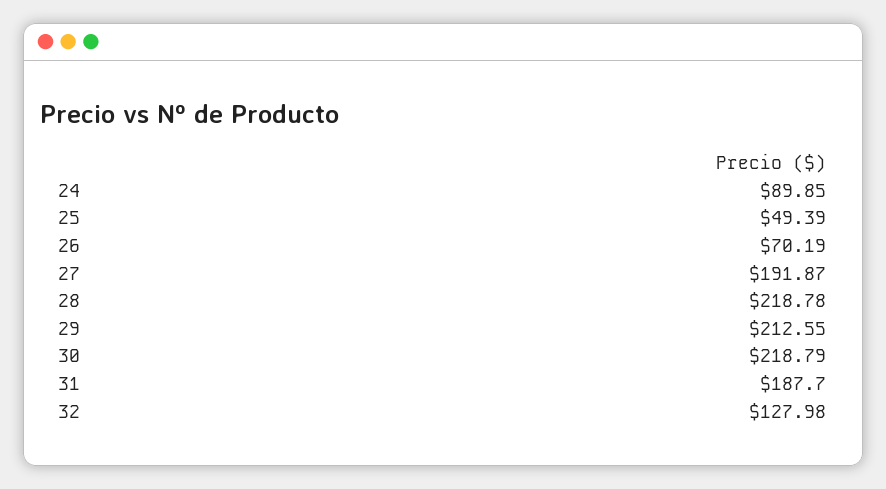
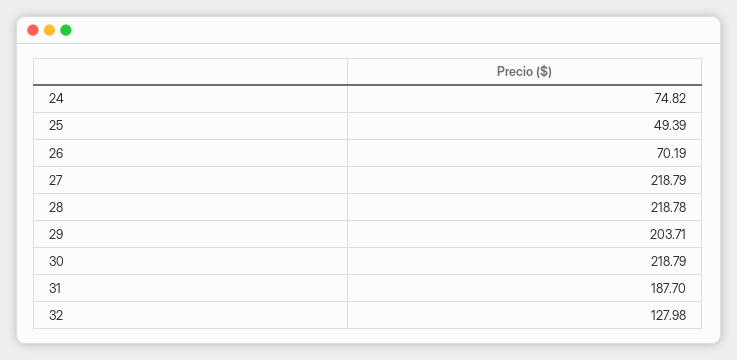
  {
-   "24": 89.85,
+   "24": 74.82,
    "25": 49.39,
    "26": 70.19,
-   "27": 191.87,
+   "27": 218.79,
    "28": 218.78,
-   "29": 212.55,
+   "29": 203.71,
    "30": 218.79,
    "31": 187.7,
    "32": 127.98
  }

